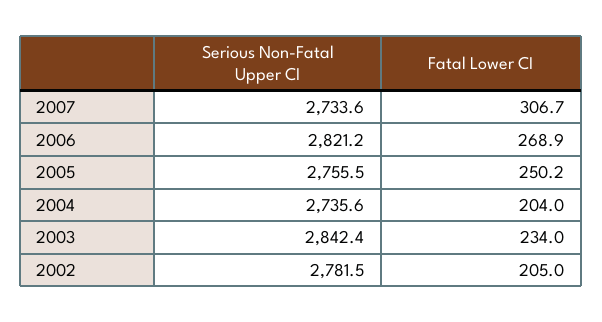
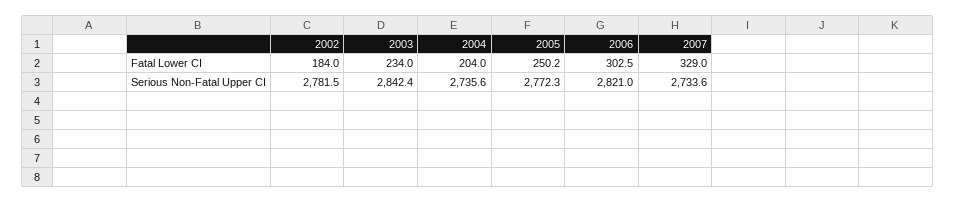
  {
    "Serious Non-Fatal Upper CI": {
      "2007": 2733.6,
-     "2006": 2821.2,
+     "2006": 2821,
-     "2005": 2755.5,
+     "2005": 2772.3,
      "2004": 2735.6,
      "2003": 2842.4,
      "2002": 2781.5
    },
    "Fatal Lower CI": {
-     "2007": 306.7,
+     "2007": 329,
-     "2006": 268.9,
+     "2006": 302.5,
      "2005": 250.2,
      "2004": 204,
      "2003": 234,
-     "2002": 205
+     "2002": 184
    }
  }

